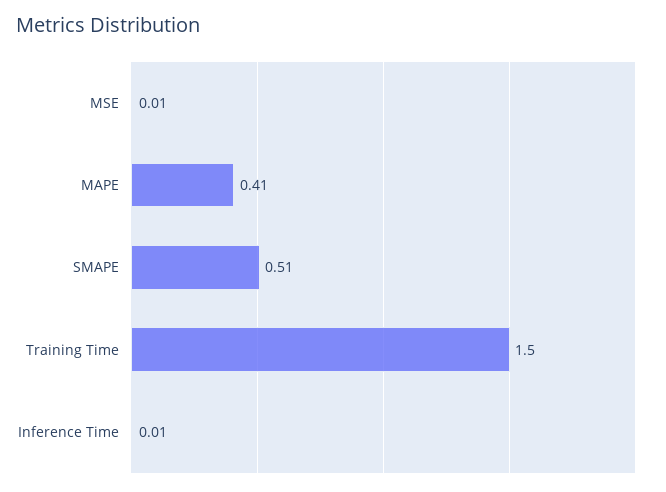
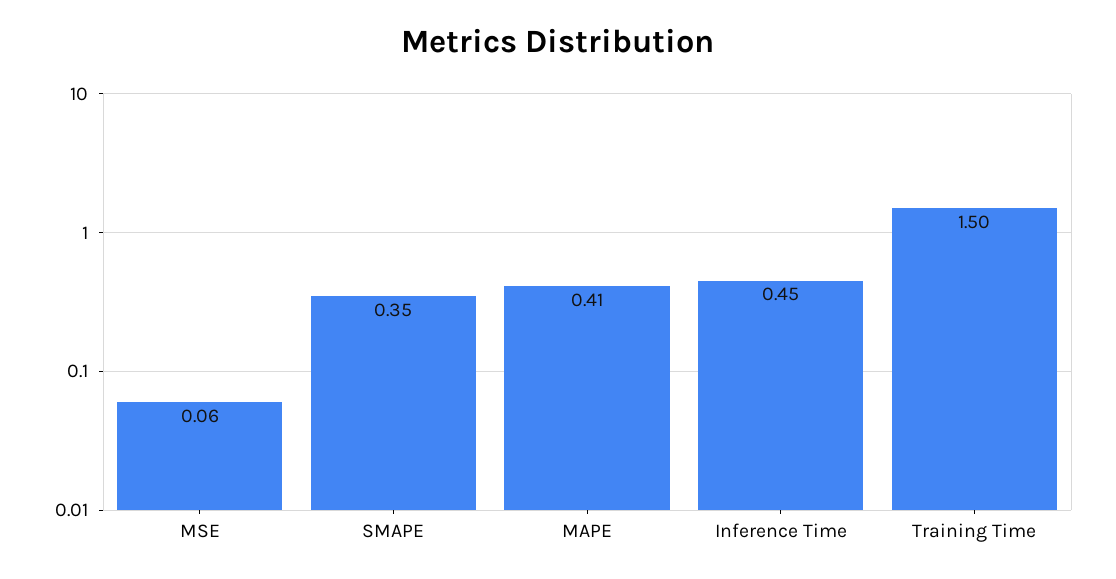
  {
-   "MSE": 0.01,
+   "MSE": 0.06,
    "MAPE": 0.41,
-   "SMAPE": 0.51,
+   "SMAPE": 0.35,
    "Training Time": 1.5,
-   "Inference Time": 0.01
+   "Inference Time": 0.45
  }

